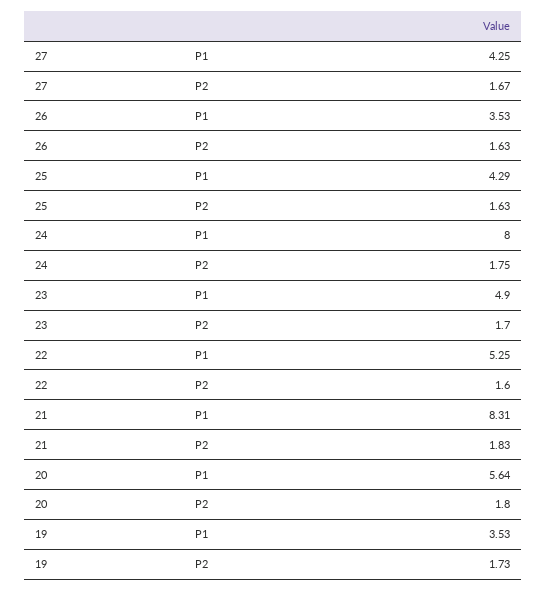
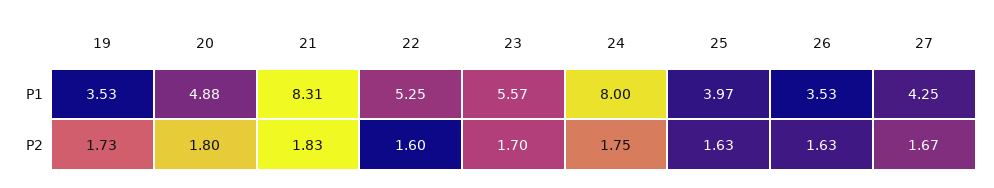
  {
    "27": {
      "P1": 4.25,
      "P2": 1.67
    },
    "26": {
      "P1": 3.53,
      "P2": 1.63
    },
    "25": {
-     "P1": 4.29,
+     "P1": 3.97,
      "P2": 1.63
    },
    "24": {
      "P1": 8,
      "P2": 1.75
    },
    "23": {
-     "P1": 4.9,
+     "P1": 5.57,
      "P2": 1.7
    },
    "22": {
      "P1": 5.25,
      "P2": 1.6
    },
    "21": {
      "P1": 8.31,
      "P2": 1.83
    },
    "20": {
-     "P1": 5.64,
+     "P1": 4.88,
      "P2": 1.8
    },
    "19": {
      "P1": 3.53,
      "P2": 1.73
    }
  }

